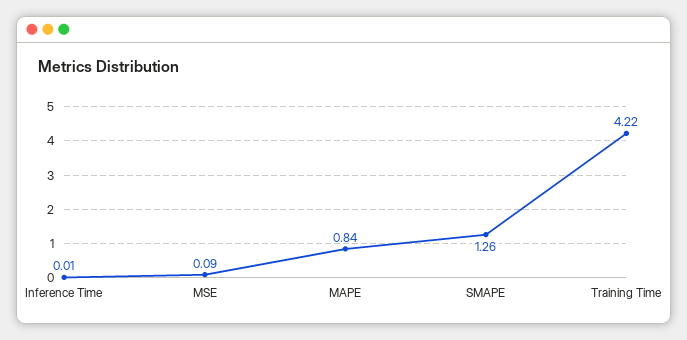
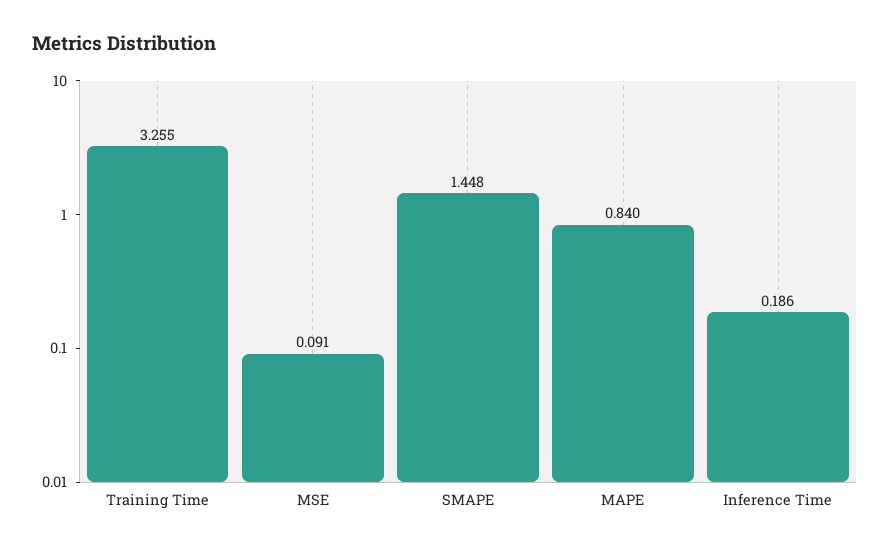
  {
-   "Inference Time": 0.01,
+   "Inference Time": 0.186,
    "MSE": 0.091,
    "MAPE": 0.84,
-   "SMAPE": 1.26,
+   "SMAPE": 1.448,
-   "Training Time": 4.22
+   "Training Time": 3.255
  }

